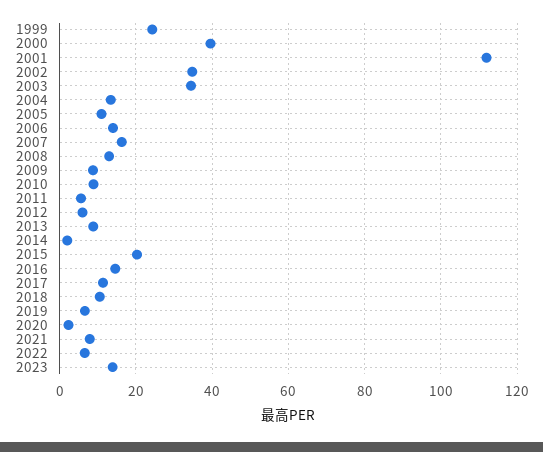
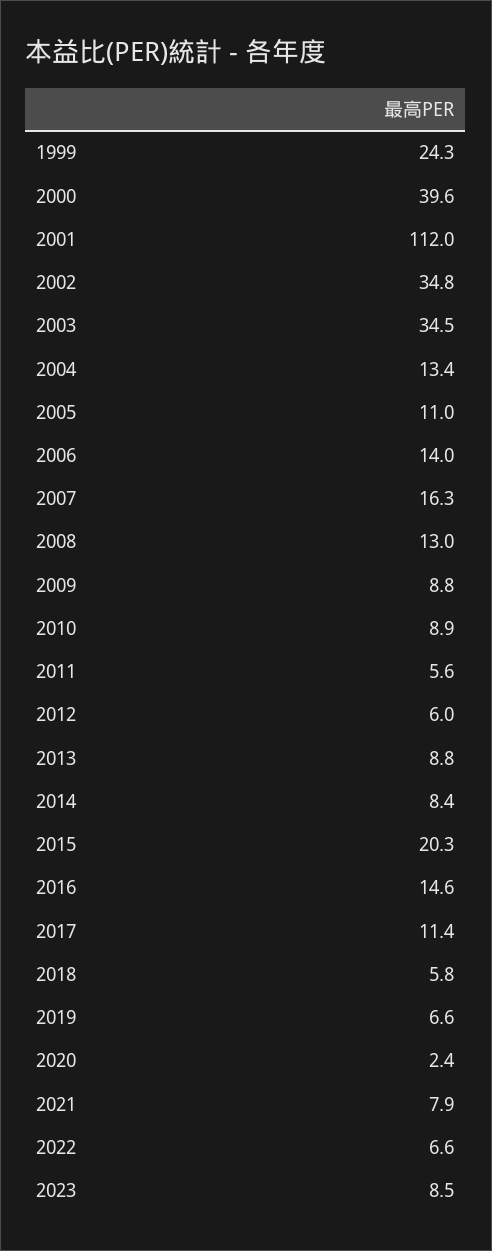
  {
    "1999": 24.3,
    "2000": 39.6,
    "2001": 112,
    "2002": 34.8,
    "2003": 34.5,
    "2004": 13.4,
    "2005": 11,
    "2006": 14,
    "2007": 16.3,
    "2008": 13,
    "2009": 8.8,
    "2010": 8.9,
    "2011": 5.6,
    "2012": 6,
    "2013": 8.8,
-   "2014": 2,
+   "2014": 8.4,
    "2015": 20.3,
    "2016": 14.6,
    "2017": 11.4,
-   "2018": 10,
+   "2018": 5.8,
    "2019": 6.6,
    "2020": 2.4,
    "2021": 7.9,
    "2022": 6.6,
-   "2023": 14
+   "2023": 8.5
  }

